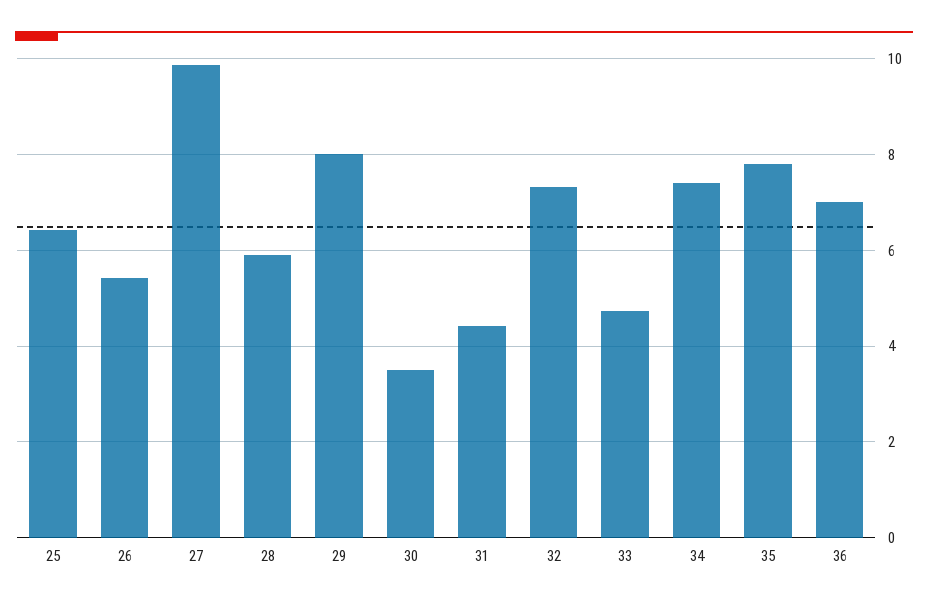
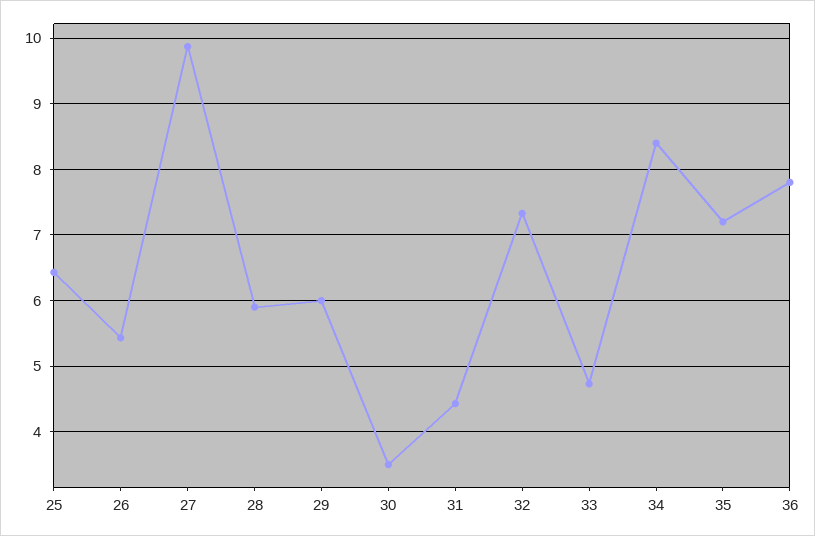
  {
    "25": 6.4,
    "26": 5.4,
    "27": 9.9,
    "28": 5.9,
-   "29": 8,
+   "29": 6,
    "30": 3.5,
    "31": 4.4,
    "32": 7.3,
    "33": 4.7,
-   "34": 7.4,
+   "34": 8.4,
-   "35": 7.8,
+   "35": 7.2,
-   "36": 7
+   "36": 7.8
  }

